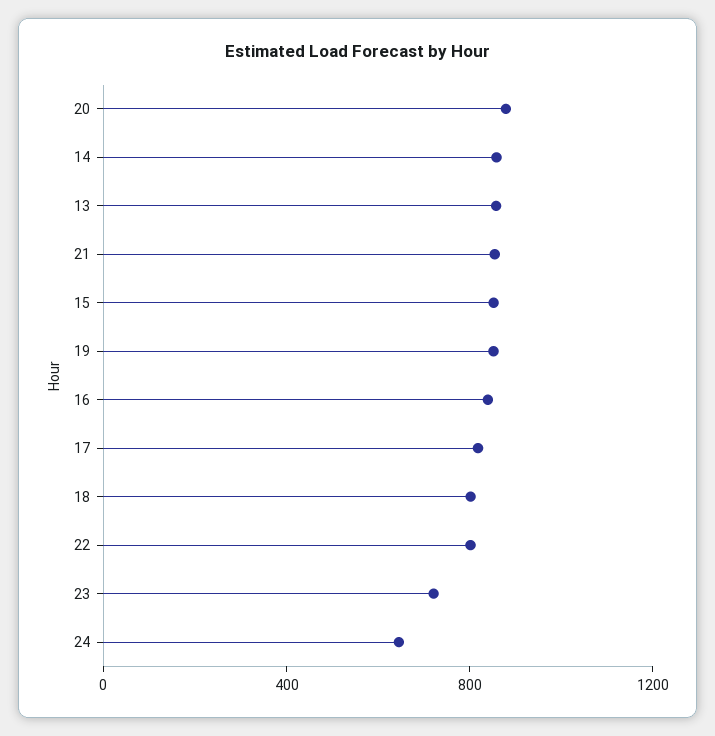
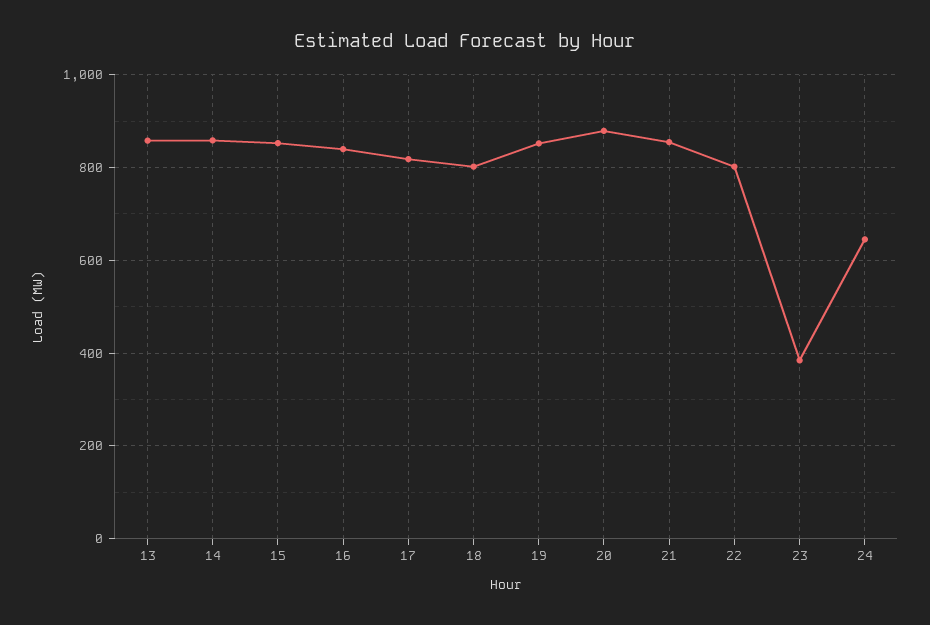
  {
    "20": 880,
    "14": 860,
    "13": 860,
    "21": 860,
    "15": 860,
    "19": 860,
    "16": 840,
    "17": 820,
    "18": 800,
    "22": 800,
-   "23": 700,
+   "23": 380,
    "24": 640
  }

